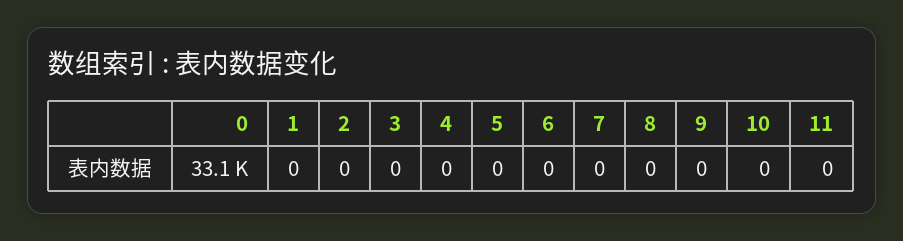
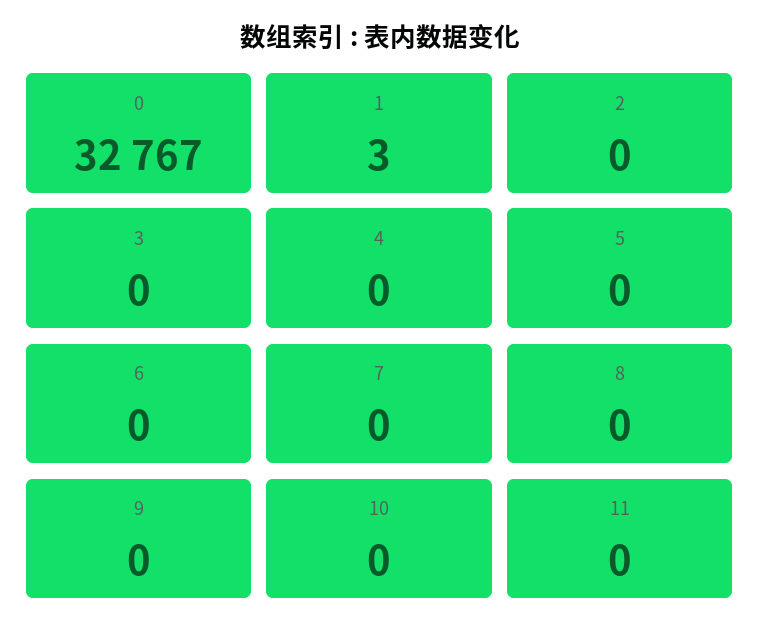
  {
-   "0": 33100,
+   "0": 32767,
-   "1": 0,
+   "1": 3,
    "2": 0,
    "3": 0,
    "4": 0,
    "5": 0,
    "6": 0,
    "7": 0,
    "8": 0,
    "9": 0,
    "10": 0,
    "11": 0
  }

